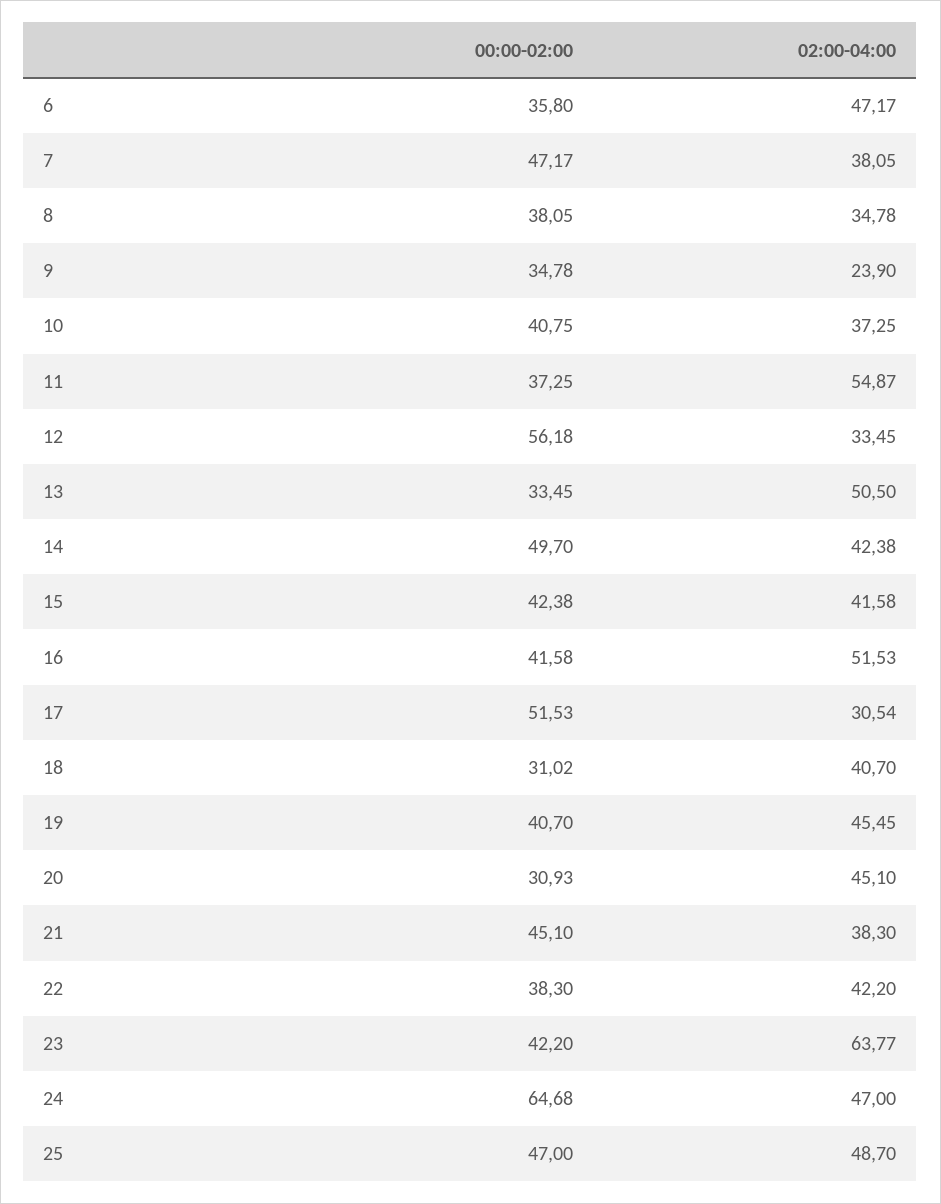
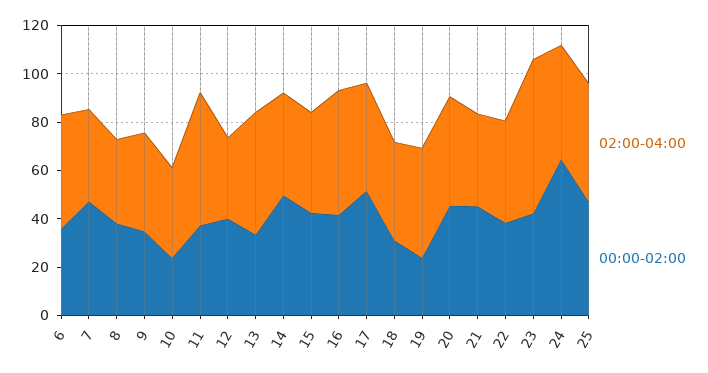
  {
    "00:00-02:00": {
      "6": 35.8,
      "7": 47.17,
      "8": 38.05,
      "9": 34.78,
-     "10": 40.75,
+     "10": 25,
      "11": 37.25,
-     "12": 56.18,
+     "12": 40,
      "13": 33.45,
      "14": 49.7,
      "15": 42.38,
      "16": 41.58,
      "17": 51.53,
      "18": 31.02,
-     "19": 40.7,
+     "19": 25,
-     "20": 30.93,
+     "20": 45,
      "21": 45.1,
      "22": 38.3,
      "23": 42.2,
      "24": 64.68,
      "25": 47
    },
    "02:00-04:00": {
      "6": 47.17,
      "7": 38.05,
      "8": 34.78,
-     "9": 23.9,
+     "9": 40,
      "10": 37.25,
      "11": 54.87,
      "12": 33.45,
      "13": 50.5,
      "14": 42.38,
      "15": 41.58,
      "16": 51.53,
-     "17": 30.54,
+     "17": 45,
      "18": 40.7,
      "19": 45.45,
      "20": 45.1,
      "21": 38.3,
      "22": 42.2,
      "23": 63.77,
      "24": 47,
      "25": 48.7
    }
  }

